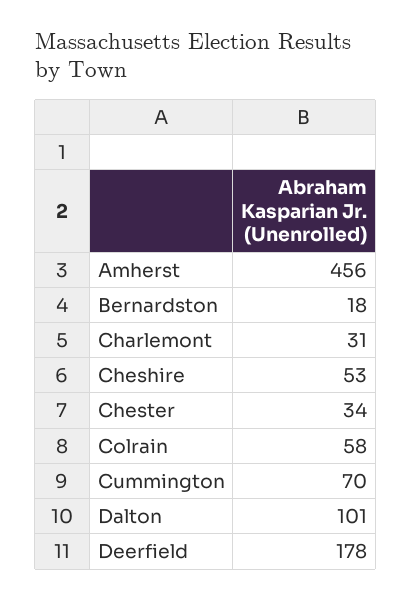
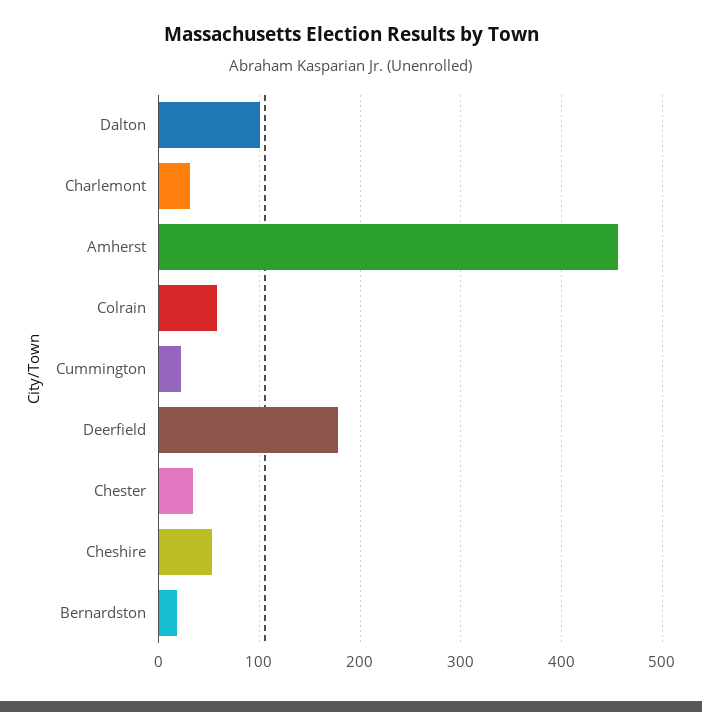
  {
    "Amherst": 456,
    "Bernardston": 18,
    "Charlemont": 31,
    "Cheshire": 53,
    "Chester": 34,
    "Colrain": 58,
-   "Cummington": 70,
+   "Cummington": 20,
    "Dalton": 101,
    "Deerfield": 178
  }

